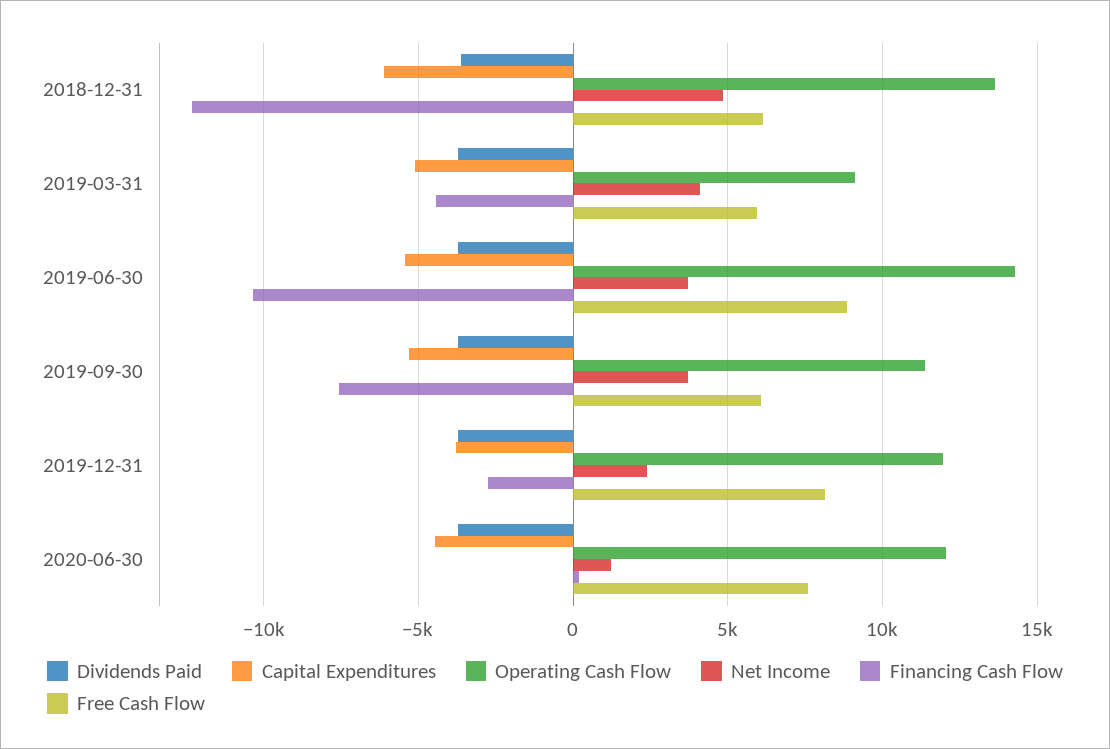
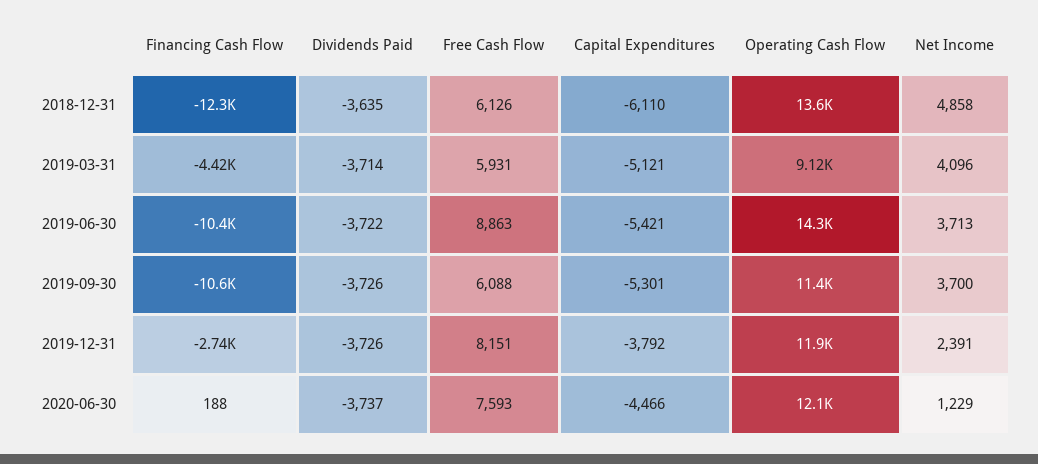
  {
    "Dividends Paid": {
      "2018-12-31": -3635,
      "2019-03-31": -3714,
      "2019-06-30": -3722,
      "2019-09-30": -3726,
      "2019-12-31": -3726,
      "2020-06-30": -3737
    },
    "Capital Expenditures": {
      "2018-12-31": -6110,
      "2019-03-31": -5121,
      "2019-06-30": -5421,
      "2019-09-30": -5301,
      "2019-12-31": -3792,
      "2020-06-30": -4466
    },
    "Operating Cash Flow": {
      "2018-12-31": 13600,
      "2019-03-31": 9120,
      "2019-06-30": 14300,
      "2019-09-30": 11400,
      "2019-12-31": 11900,
      "2020-06-30": 12100
    },
    "Net Income": {
      "2018-12-31": 4858,
      "2019-03-31": 4096,
      "2019-06-30": 3713,
      "2019-09-30": 3700,
      "2019-12-31": 2391,
      "2020-06-30": 1229
    },
    "Financing Cash Flow": {
      "2018-12-31": -12300,
      "2019-03-31": -4420,
      "2019-06-30": -10400,
-     "2019-09-30": -7500,
+     "2019-09-30": -10600,
      "2019-12-31": -2740,
      "2020-06-30": 188
    },
    "Free Cash Flow": {
      "2018-12-31": 6126,
      "2019-03-31": 5931,
      "2019-06-30": 8863,
      "2019-09-30": 6088,
      "2019-12-31": 8151,
      "2020-06-30": 7593
    }
  }

